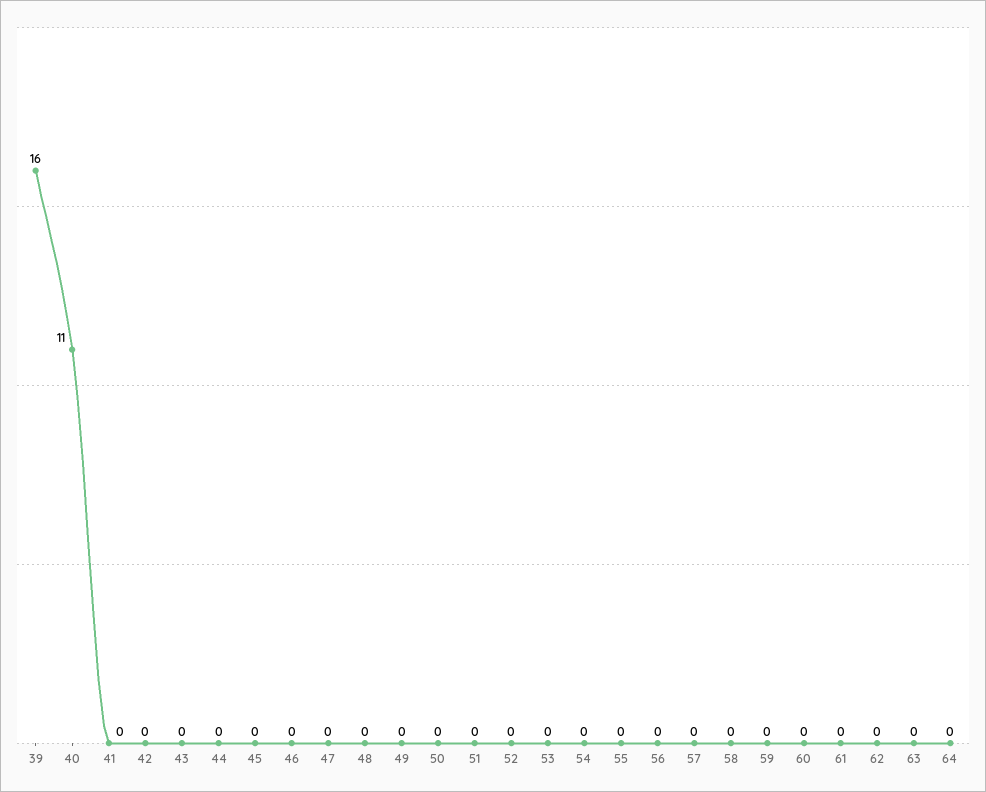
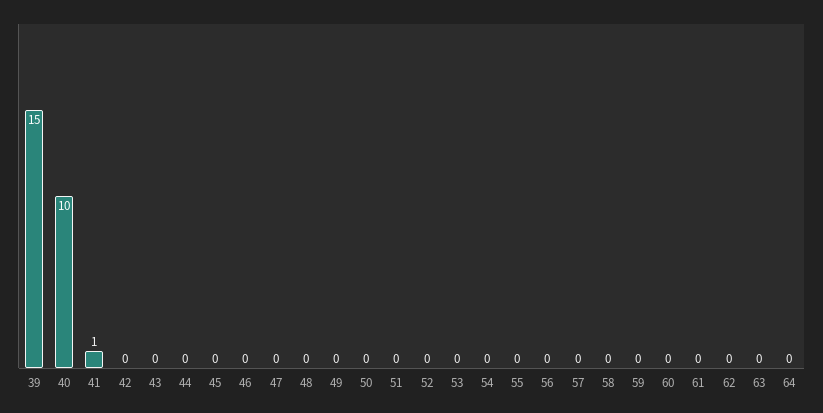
  {
-   "39": 16,
+   "39": 15,
-   "40": 11,
+   "40": 10,
-   "41": 0,
+   "41": 1,
    "42": 0,
    "43": 0,
    "44": 0,
    "45": 0,
    "46": 0,
    "47": 0,
    "48": 0,
    "49": 0,
    "50": 0,
    "51": 0,
    "52": 0,
    "53": 0,
    "54": 0,
    "55": 0,
    "56": 0,
    "57": 0,
    "58": 0,
    "59": 0,
    "60": 0,
    "61": 0,
    "62": 0,
    "63": 0,
    "64": 0
  }

